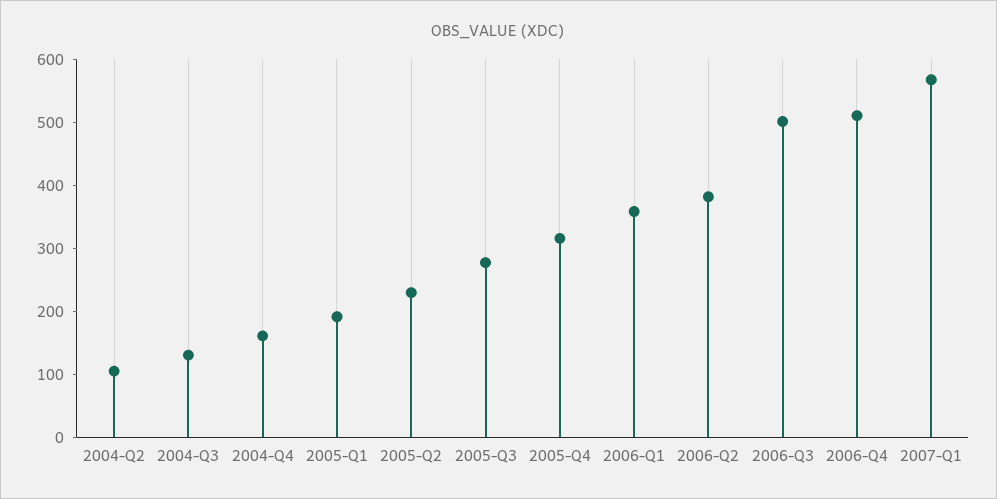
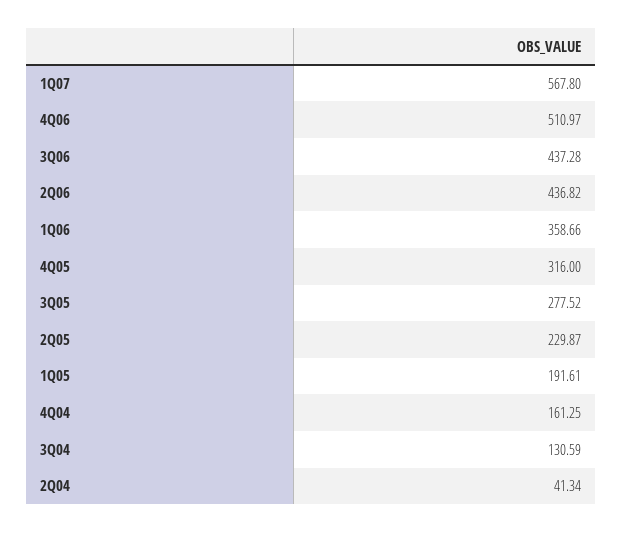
  {
-   "2004-Q2": 100,
+   "2004-Q2": 41.34,
    "2004-Q3": 130.59,
    "2004-Q4": 161.25,
    "2005-Q1": 191.61,
    "2005-Q2": 229.87,
    "2005-Q3": 277.52,
    "2005-Q4": 316,
    "2006-Q1": 358.66,
-   "2006-Q2": 380,
+   "2006-Q2": 436.82,
-   "2006-Q3": 500,
+   "2006-Q3": 437.28,
    "2006-Q4": 510.97,
    "2007-Q1": 567.8
  }

